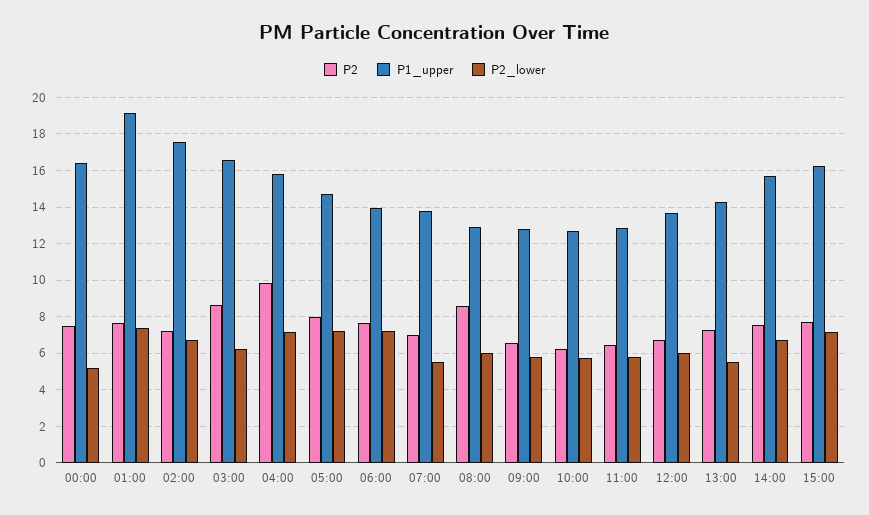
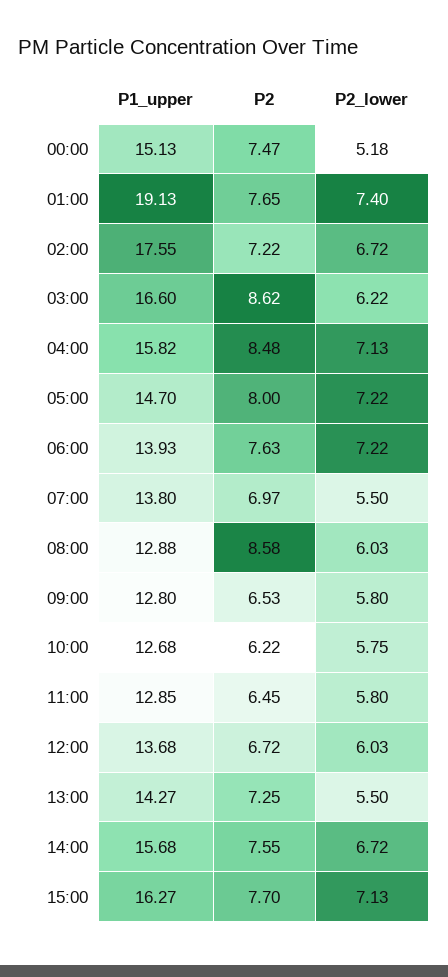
  {
    "P2": {
      "00:00": 7.47,
      "01:00": 7.65,
      "02:00": 7.22,
      "03:00": 8.62,
-     "04:00": 10,
+     "04:00": 8.48,
      "05:00": 8,
      "06:00": 7.63,
      "07:00": 6.97,
      "08:00": 8.58,
      "09:00": 6.53,
      "10:00": 6.22,
      "11:00": 6.45,
      "12:00": 6.72,
      "13:00": 7.25,
      "14:00": 7.55,
      "15:00": 7.7
    },
    "P1_upper": {
-     "00:00": 16.5,
+     "00:00": 15.13,
      "01:00": 19.13,
      "02:00": 17.55,
      "03:00": 16.6,
      "04:00": 15.82,
      "05:00": 14.7,
      "06:00": 13.93,
      "07:00": 13.8,
      "08:00": 12.88,
      "09:00": 12.8,
      "10:00": 12.68,
      "11:00": 12.85,
      "12:00": 13.68,
      "13:00": 14.27,
      "14:00": 15.68,
      "15:00": 16.27
    },
    "P2_lower": {
      "00:00": 5.18,
      "01:00": 7.4,
      "02:00": 6.72,
      "03:00": 6.22,
      "04:00": 7.13,
      "05:00": 7.22,
      "06:00": 7.22,
      "07:00": 5.5,
      "08:00": 6.03,
      "09:00": 5.8,
      "10:00": 5.75,
      "11:00": 5.8,
      "12:00": 6.03,
      "13:00": 5.5,
      "14:00": 6.72,
      "15:00": 7.13
    }
  }

